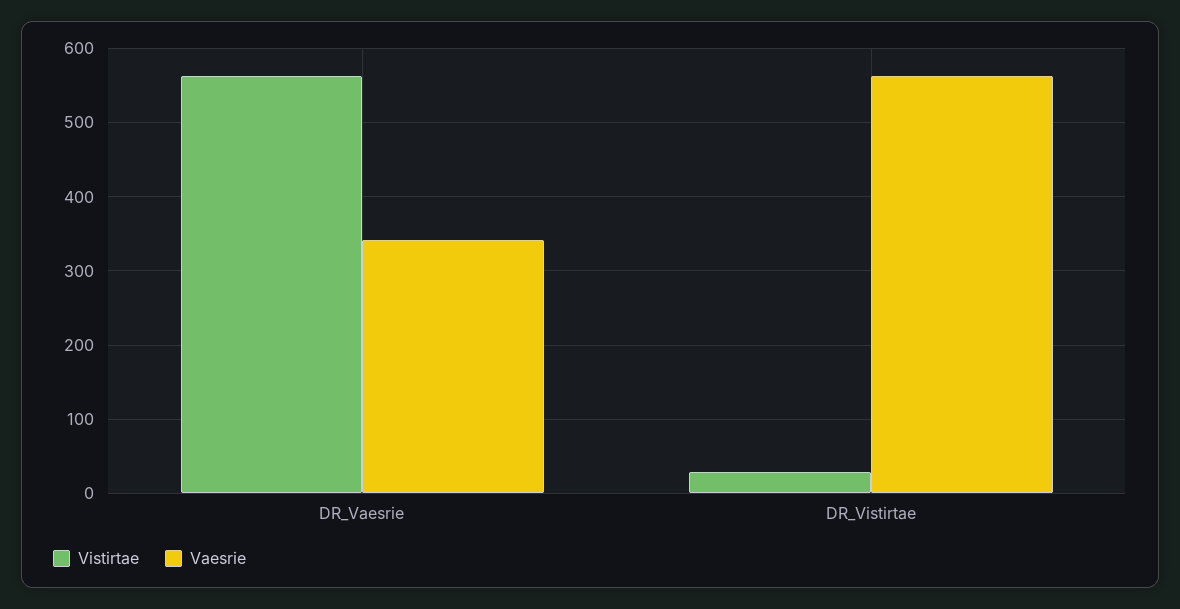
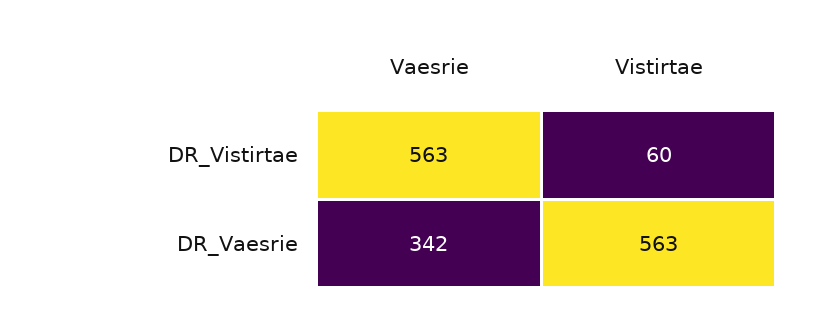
  {
    "Vistirtae": {
      "DR_Vaesrie": 563,
-     "DR_Vistirtae": 30
+     "DR_Vistirtae": 60
    },
    "Vaesrie": {
      "DR_Vaesrie": 342,
      "DR_Vistirtae": 563
    }
  }

